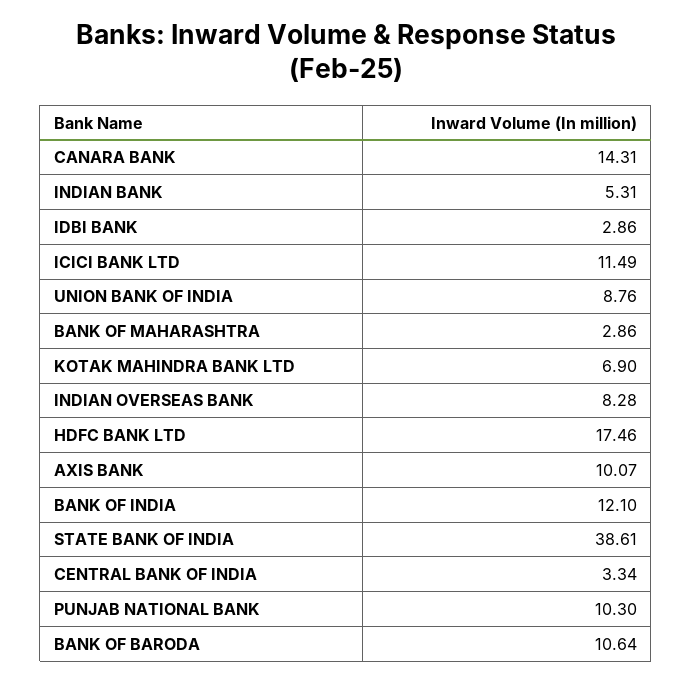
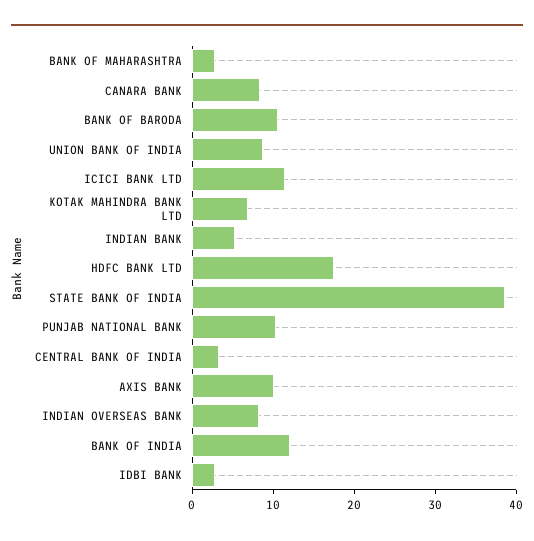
  {
-   "CANARA BANK": 14.31,
+   "CANARA BANK": 8,
    "INDIAN BANK": 5.31,
    "IDBI BANK": 2.86,
    "ICICI BANK LTD": 11.49,
    "UNION BANK OF INDIA": 8.76,
    "BANK OF MAHARASHTRA": 2.86,
    "KOTAK MAHINDRA BANK LTD": 6.9,
    "INDIAN OVERSEAS BANK": 8.28,
    "HDFC BANK LTD": 17.46,
    "AXIS BANK": 10.07,
    "BANK OF INDIA": 12.1,
    "STATE BANK OF INDIA": 38.61,
    "CENTRAL BANK OF INDIA": 3.34,
    "PUNJAB NATIONAL BANK": 10.3,
    "BANK OF BARODA": 10.64
  }

